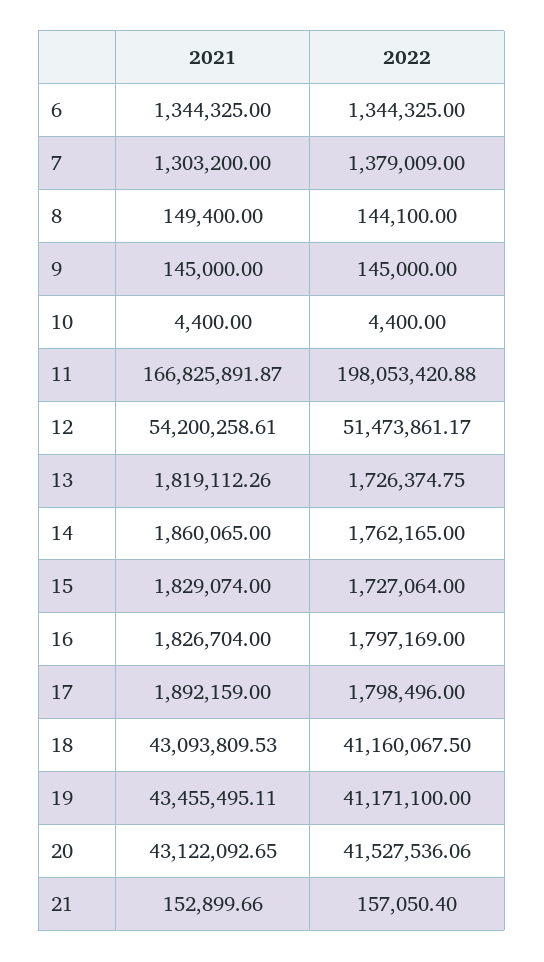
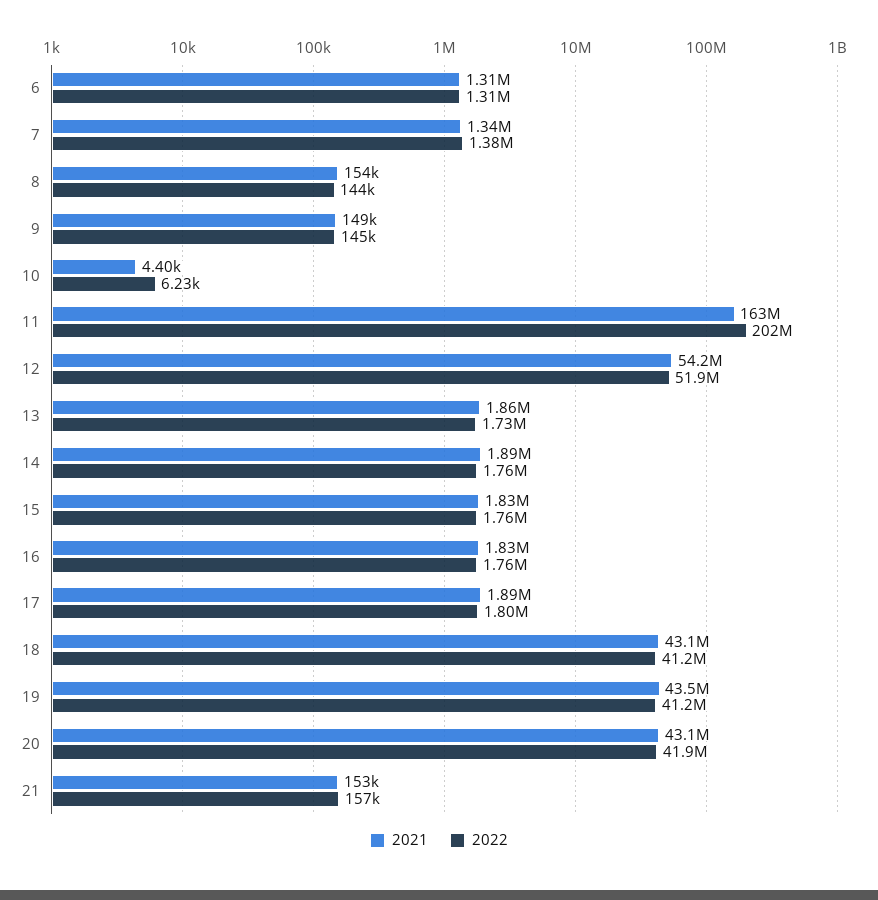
  {
    "2021": {
-     "6": 1344325,
+     "6": 1310000,
-     "7": 1303200,
+     "7": 1340000,
-     "8": 149400,
+     "8": 154000,
-     "9": 145000,
+     "9": 149000,
      "10": 4400,
-     "11": 166825891.87,
+     "11": 163000000,
      "12": 54200258.61,
-     "13": 1819112.26,
+     "13": 1860000,
-     "14": 1860065,
+     "14": 1890000,
      "15": 1829074,
      "16": 1826704,
      "17": 1892159,
      "18": 43093809.53,
      "19": 43455495.11,
      "20": 43122092.65,
      "21": 152899.66
    },
    "2022": {
-     "6": 1344325,
+     "6": 1310000,
      "7": 1379009,
      "8": 144100,
      "9": 145000,
-     "10": 4400,
+     "10": 6230,
-     "11": 198053420.88,
+     "11": 202000000,
-     "12": 51473861.17,
+     "12": 51900000,
      "13": 1726374.75,
      "14": 1762165,
-     "15": 1727064,
+     "15": 1760000,
-     "16": 1797169,
+     "16": 1760000,
      "17": 1798496,
      "18": 41160067.5,
      "19": 41171100,
-     "20": 41527536.06,
+     "20": 41900000,
      "21": 157050.4
    }
  }

